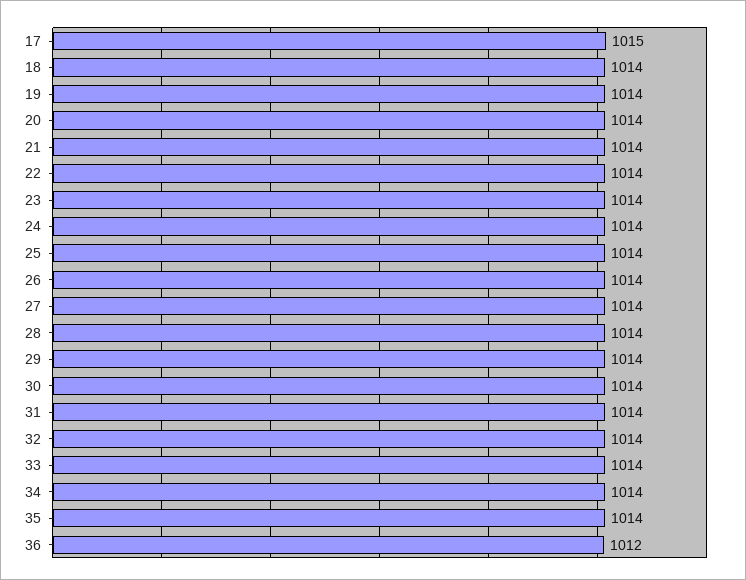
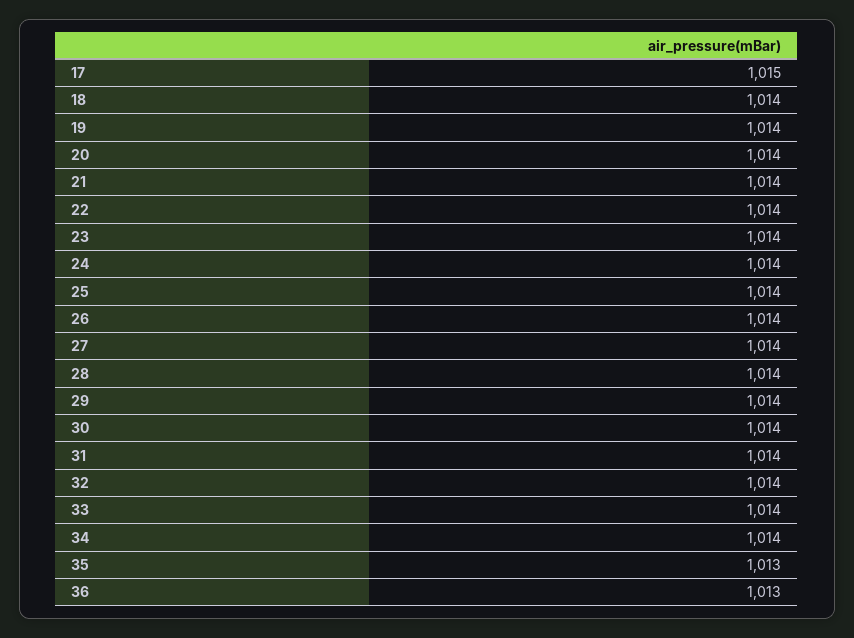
  {
    "17": 1015,
    "18": 1014,
    "19": 1014,
    "20": 1014,
    "21": 1014,
    "22": 1014,
    "23": 1014,
    "24": 1014,
    "25": 1014,
    "26": 1014,
    "27": 1014,
    "28": 1014,
    "29": 1014,
    "30": 1014,
    "31": 1014,
    "32": 1014,
    "33": 1014,
    "34": 1014,
-   "35": 1014,
+   "35": 1013,
-   "36": 1012
+   "36": 1013
  }

